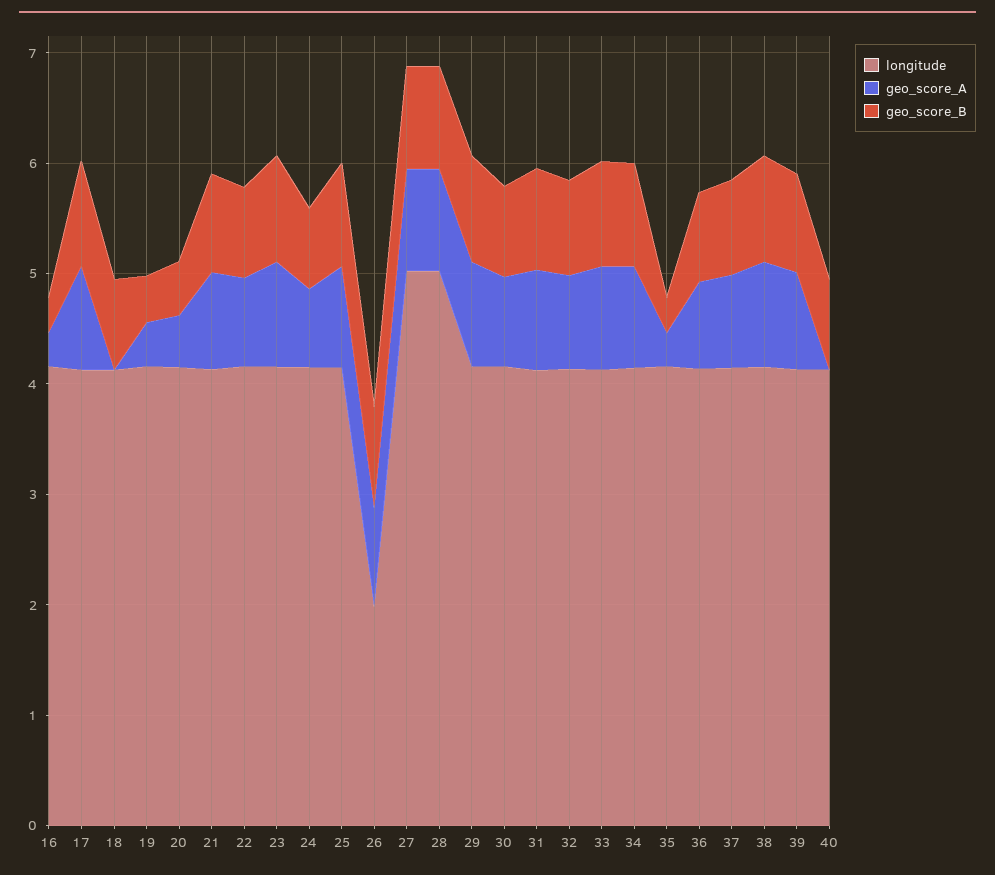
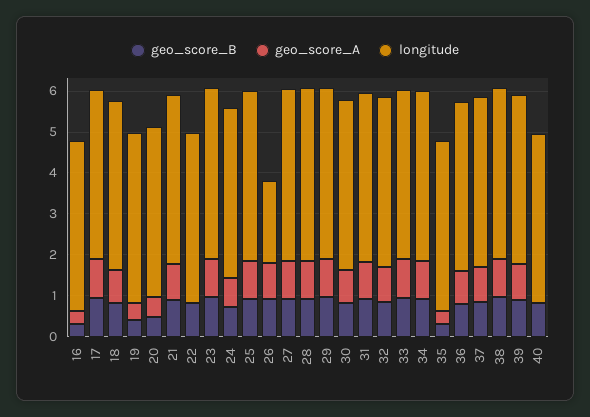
  {
    "longitude": {
      "16": 4.2,
      "17": 4.2,
      "18": 4.2,
      "19": 4.2,
      "20": 4.2,
      "21": 4.2,
      "22": 4.2,
      "23": 4.2,
      "24": 4.2,
      "25": 4.2,
      "26": 2,
-     "27": 5,
+     "27": 4.2,
-     "28": 5,
+     "28": 4.2,
      "29": 4.2,
      "30": 4.2,
      "31": 4.2,
      "32": 4.2,
      "33": 4.2,
      "34": 4.2,
      "35": 4.2,
      "36": 4.2,
      "37": 4.2,
      "38": 4.2,
      "39": 4.2,
      "40": 4.2
    },
    "geo_score_A": {
      "16": 0.4,
      "17": 1,
-     "18": 0,
+     "18": 0.8,
      "19": 0.4,
      "20": 0.4,
      "21": 0.8,
-     "22": 0.8,
+     "22": 0,
      "23": 1,
      "24": 0.8,
      "25": 1,
      "26": 1,
      "27": 1,
      "28": 1,
      "29": 1,
      "30": 0.8,
      "31": 1,
      "32": 0.8,
      "33": 1,
      "34": 1,
      "35": 0.4,
      "36": 0.8,
      "37": 0.8,
      "38": 1,
      "39": 0.8,
      "40": 0
    },
    "geo_score_B": {
      "16": 0.4,
      "17": 1,
      "18": 0.8,
      "19": 0.4,
      "20": 0.4,
      "21": 0.8,
      "22": 0.8,
      "23": 1,
      "24": 0.8,
      "25": 1,
      "26": 1,
      "27": 1,
      "28": 1,
      "29": 1,
      "30": 0.8,
      "31": 1,
      "32": 0.8,
      "33": 1,
      "34": 1,
      "35": 0.4,
      "36": 0.8,
      "37": 0.8,
      "38": 1,
      "39": 0.8,
      "40": 0.8
    }
  }

